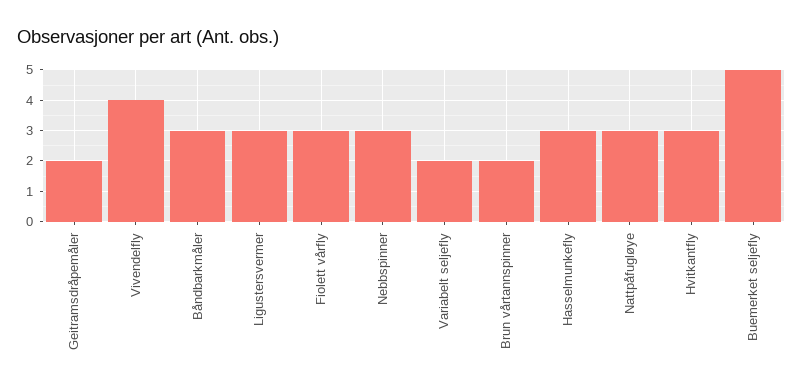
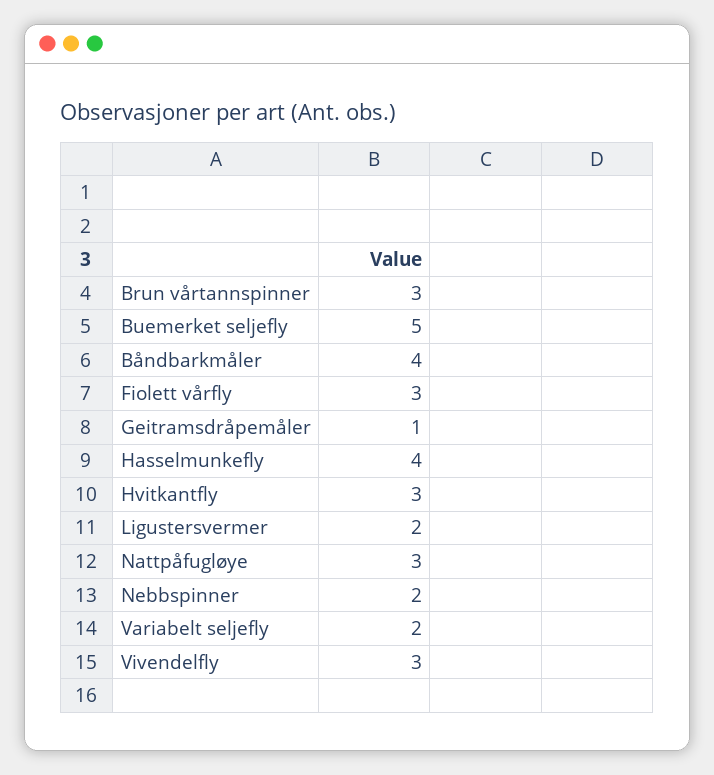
  {
-   "Geitramsdråpemåler": 2,
+   "Geitramsdråpemåler": 1,
-   "Vivendelfly": 4,
+   "Vivendelfly": 3,
-   "Båndbarkmåler": 3,
+   "Båndbarkmåler": 4,
-   "Ligustersvermer": 3,
+   "Ligustersvermer": 2,
    "Fiolett vårfly": 3,
-   "Nebbspinner": 3,
+   "Nebbspinner": 2,
    "Variabelt seljefly": 2,
-   "Brun vårtannspinner": 2,
+   "Brun vårtannspinner": 3,
-   "Hasselmunkefly": 3,
+   "Hasselmunkefly": 4,
    "Nattpåfugløye": 3,
    "Hvitkantfly": 3,
    "Buemerket seljefly": 5
  }

